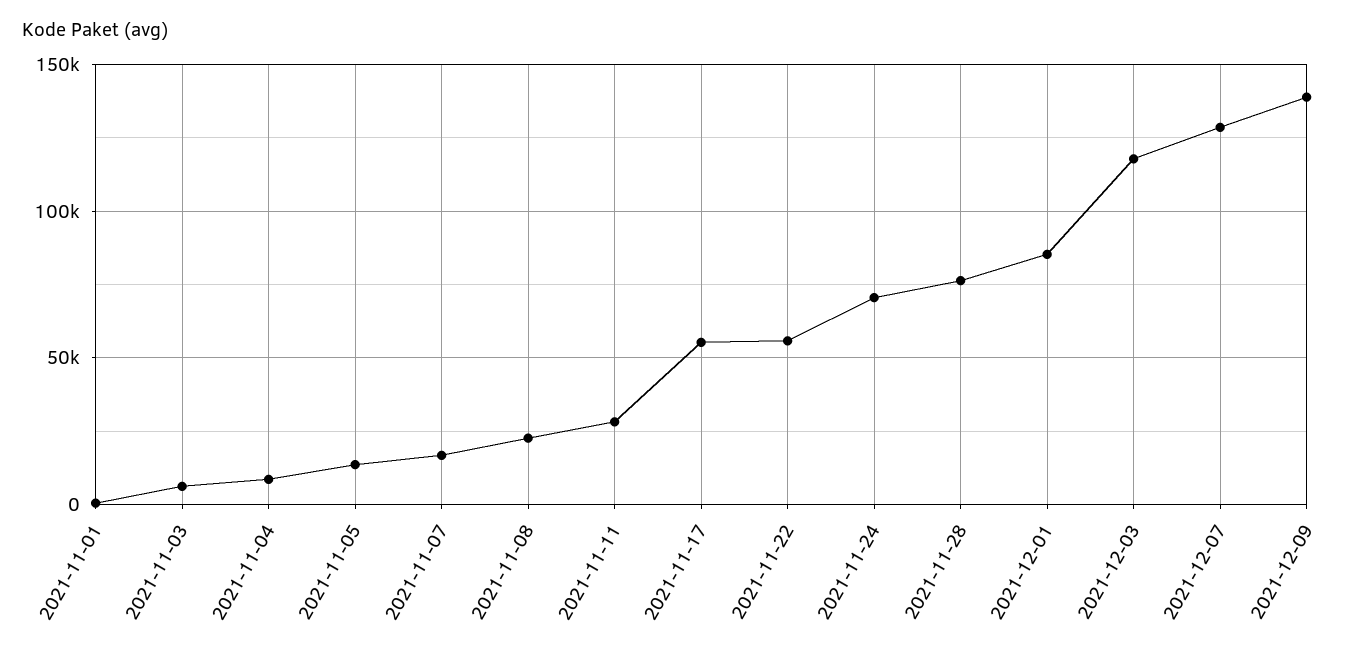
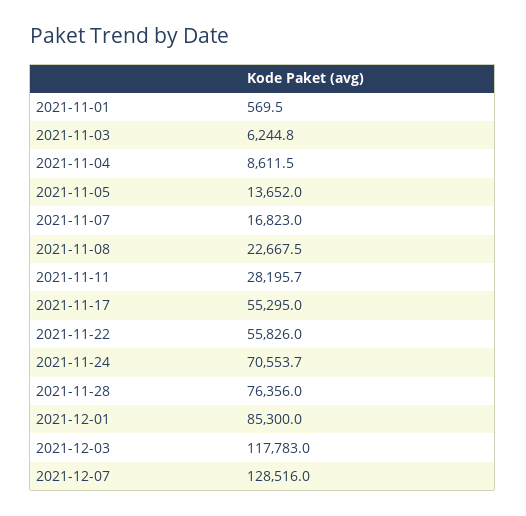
  {
    "2021-11-01": 569.5,
    "2021-11-03": 6244.8,
    "2021-11-04": 8611.5,
    "2021-11-05": 13652,
    "2021-11-07": 16823,
    "2021-11-08": 22667.5,
    "2021-11-11": 28195.7,
    "2021-11-17": 55295,
    "2021-11-22": 55826,
    "2021-11-24": 70553.7,
    "2021-11-28": 76356,
    "2021-12-01": 85300,
    "2021-12-03": 117783,
-   "2021-12-07": 128516,
+   "2021-12-07": 128516
-   "2021-12-09": 140000
  }

